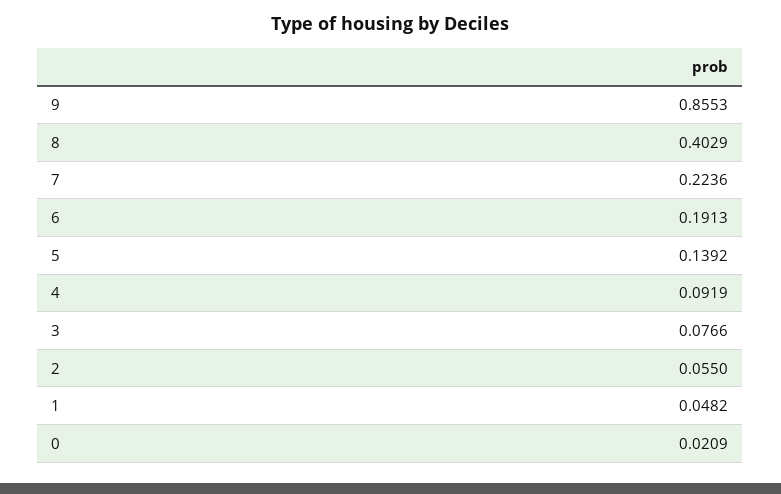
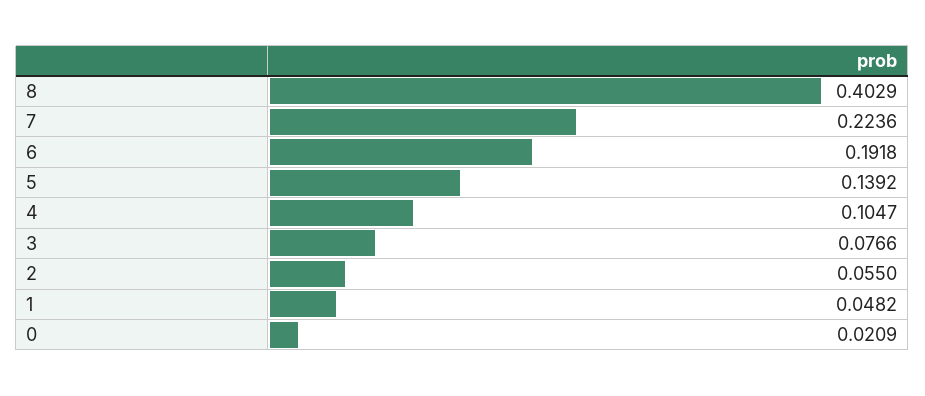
  {
-   "9": 0.8553,
    "8": 0.4029,
    "7": 0.2236,
-   "6": 0.1913,
+   "6": 0.1918,
    "5": 0.1392,
-   "4": 0.0919,
+   "4": 0.1047,
    "3": 0.0766,
    "2": 0.055,
    "1": 0.0482,
    "0": 0.0209
  }

